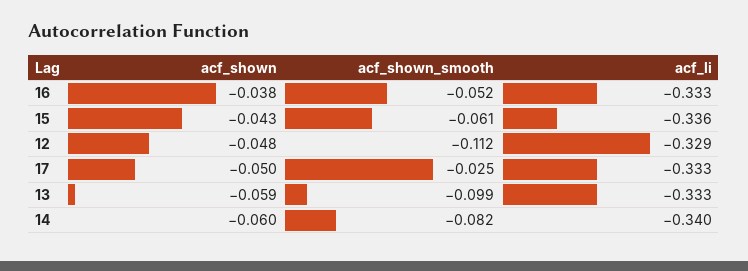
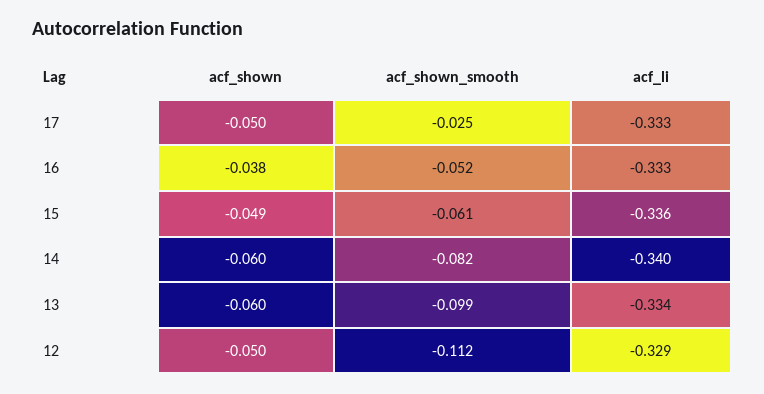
  {
    "acf_shown": {
      "16": -0.038,
-     "15": -0.043,
+     "15": -0.049,
-     "12": -0.048,
+     "12": -0.05,
      "17": -0.05,
-     "13": -0.059,
+     "13": -0.06,
      "14": -0.06
    },
    "acf_shown_smooth": {
      "16": -0.052,
      "15": -0.061,
      "12": -0.112,
      "17": -0.025,
      "13": -0.099,
      "14": -0.082
    },
    "acf_li": {
      "16": -0.333,
      "15": -0.336,
      "12": -0.329,
      "17": -0.333,
-     "13": -0.333,
+     "13": -0.334,
      "14": -0.34
    }
  }

